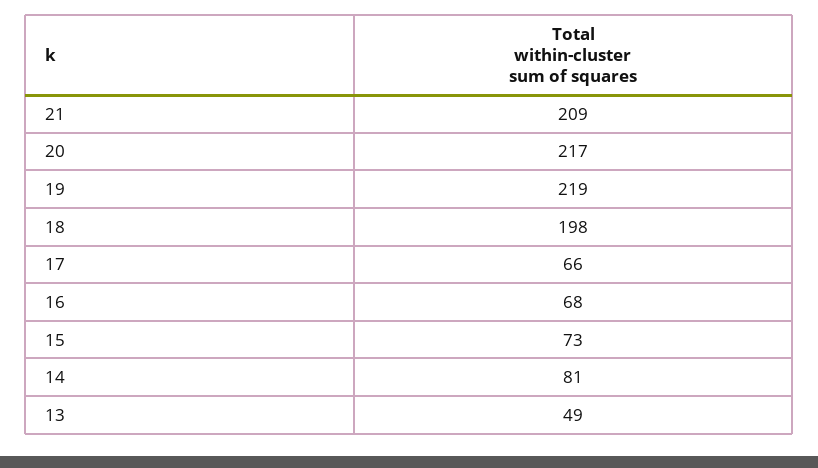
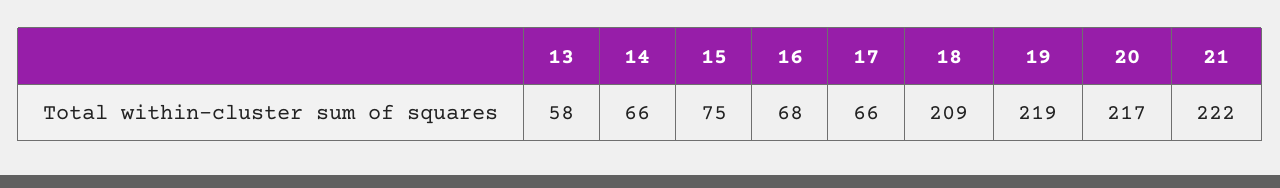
  {
-   "21": 209,
+   "21": 222,
    "20": 217,
    "19": 219,
-   "18": 198,
+   "18": 209,
    "17": 66,
    "16": 68,
-   "15": 73,
+   "15": 75,
-   "14": 81,
+   "14": 66,
-   "13": 49
+   "13": 58
  }

